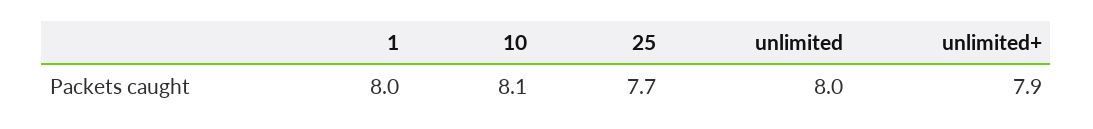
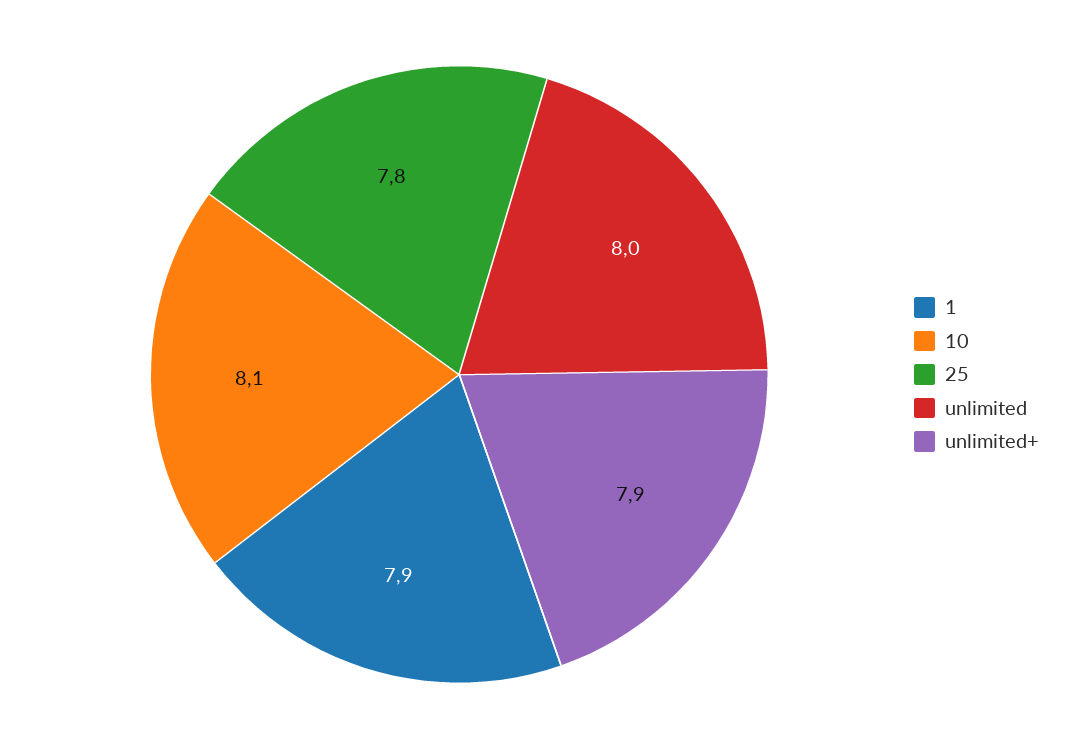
  {
-   "1": 8,
+   "1": 7.9,
    "10": 8.1,
-   "25": 7.7,
+   "25": 7.8,
    "unlimited": 8,
    "unlimited+": 7.9
  }

